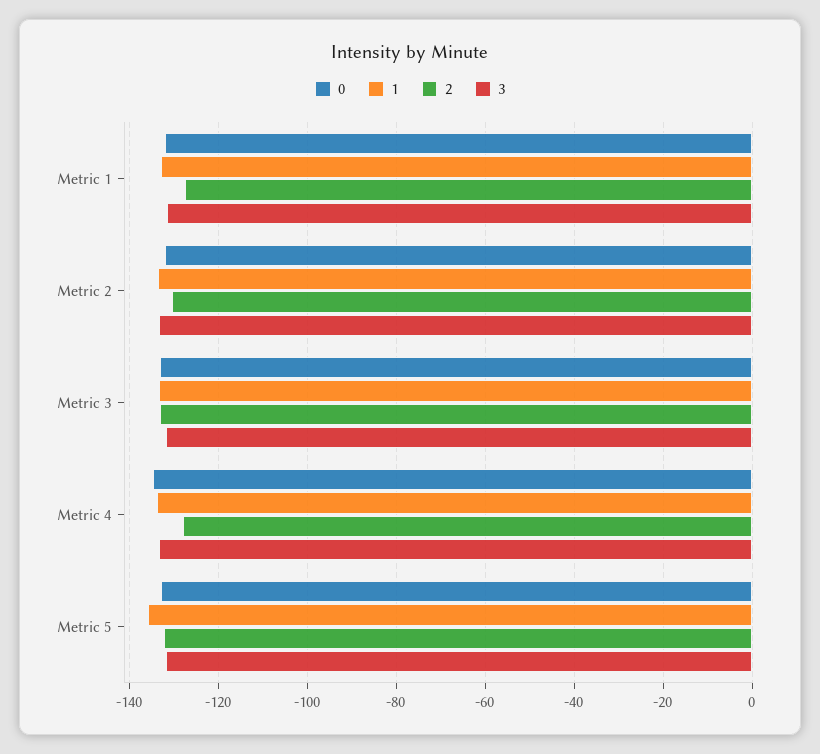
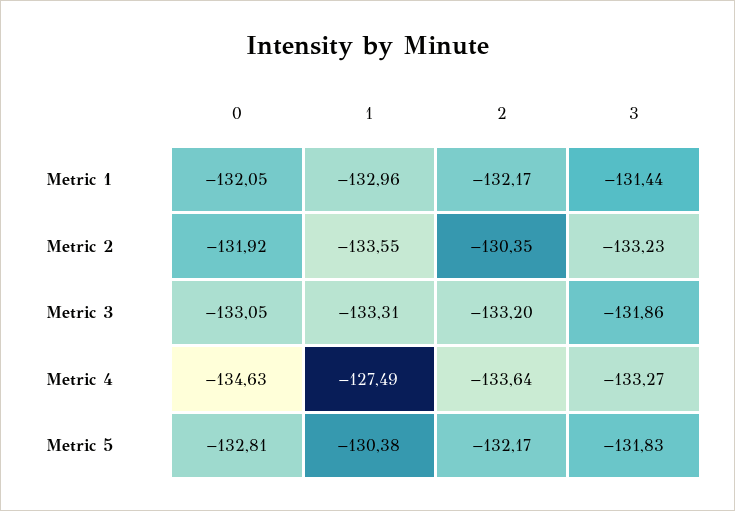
  {
    "0": {
      "Metric 1": -132.05,
      "Metric 2": -131.92,
      "Metric 3": -133.05,
      "Metric 4": -134.63,
      "Metric 5": -132.81
    },
    "1": {
      "Metric 1": -132.96,
      "Metric 2": -133.55,
      "Metric 3": -133.31,
-     "Metric 4": -134,
+     "Metric 4": -127.49,
-     "Metric 5": -136
+     "Metric 5": -130.38
    },
    "2": {
-     "Metric 1": -128,
+     "Metric 1": -132.17,
      "Metric 2": -130.35,
      "Metric 3": -133.2,
-     "Metric 4": -128,
+     "Metric 4": -133.64,
      "Metric 5": -132.17
    },
    "3": {
      "Metric 1": -131.44,
      "Metric 2": -133.23,
      "Metric 3": -131.86,
      "Metric 4": -133.27,
      "Metric 5": -131.83
    }
  }

